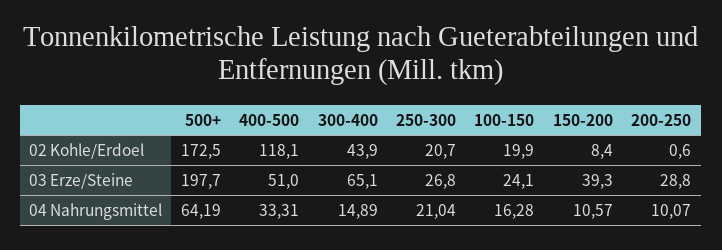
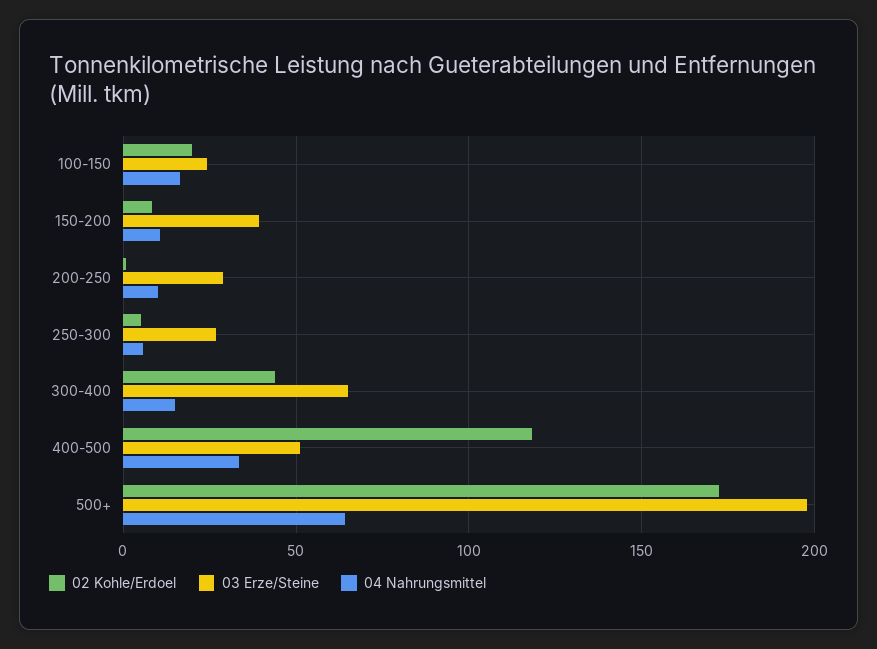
  {
    "02 Kohle/Erdoel": {
      "500+": 172.5,
      "400-500": 118.1,
      "300-400": 43.9,
-     "250-300": 20.7,
+     "250-300": 5,
      "100-150": 19.9,
      "150-200": 8.4,
      "200-250": 0.6
    },
    "03 Erze/Steine": {
      "500+": 197.7,
      "400-500": 51,
      "300-400": 65.1,
      "250-300": 26.8,
      "100-150": 24.1,
      "150-200": 39.3,
      "200-250": 28.8
    },
    "04 Nahrungsmittel": {
      "500+": 64.19,
      "400-500": 33.31,
      "300-400": 14.89,
-     "250-300": 21.04,
+     "250-300": 5,
      "100-150": 16.28,
      "150-200": 10.57,
      "200-250": 10.07
    }
  }

